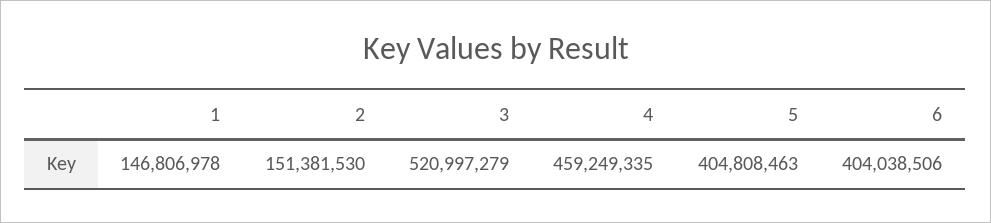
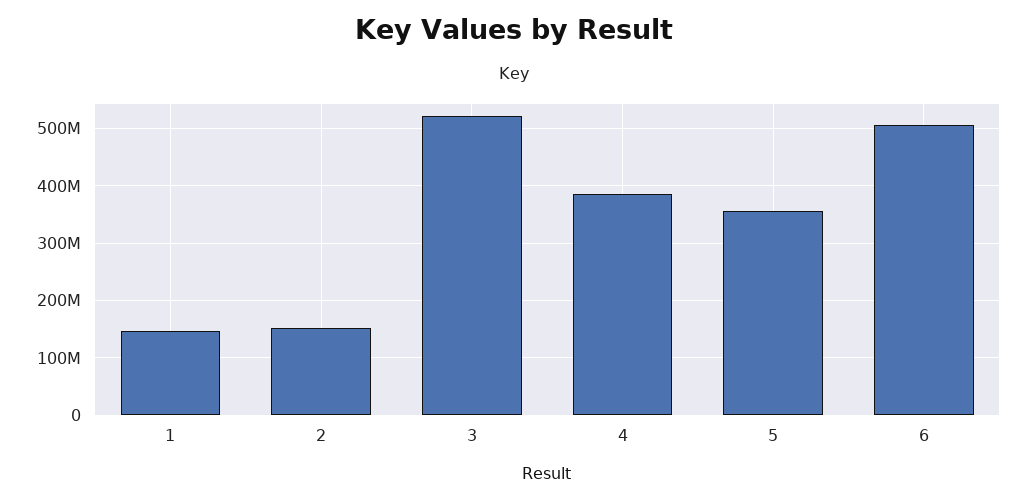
  {
    "1": 146806978,
    "2": 151381530,
    "3": 520997279,
-   "4": 459249335,
+   "4": 380000000,
-   "5": 404808463,
+   "5": 360000000,
-   "6": 404038506
+   "6": 500000000
  }

